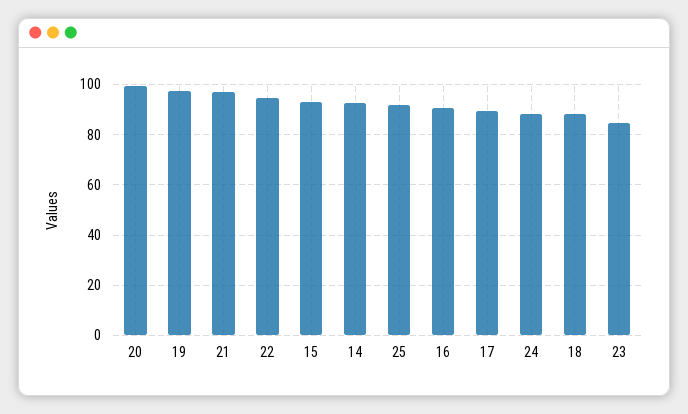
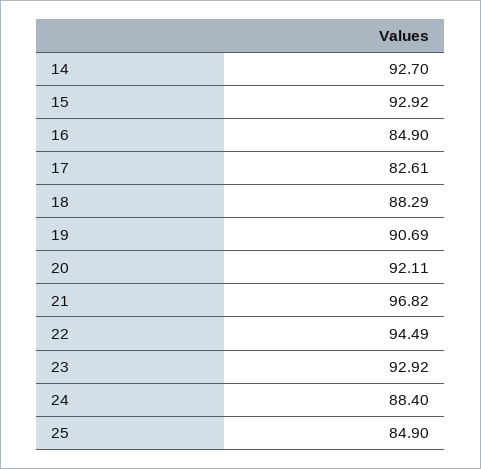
  {
-   "20": 100,
+   "20": 92.11,
-   "19": 97.5,
+   "19": 90.69,
    "21": 96.82,
    "22": 94.49,
    "15": 92.92,
    "14": 92.7,
-   "25": 92.5,
+   "25": 84.9,
-   "16": 90,
+   "16": 84.9,
-   "17": 90,
+   "17": 82.61,
    "24": 88.4,
    "18": 88.29,
-   "23": 85
+   "23": 92.92
  }

